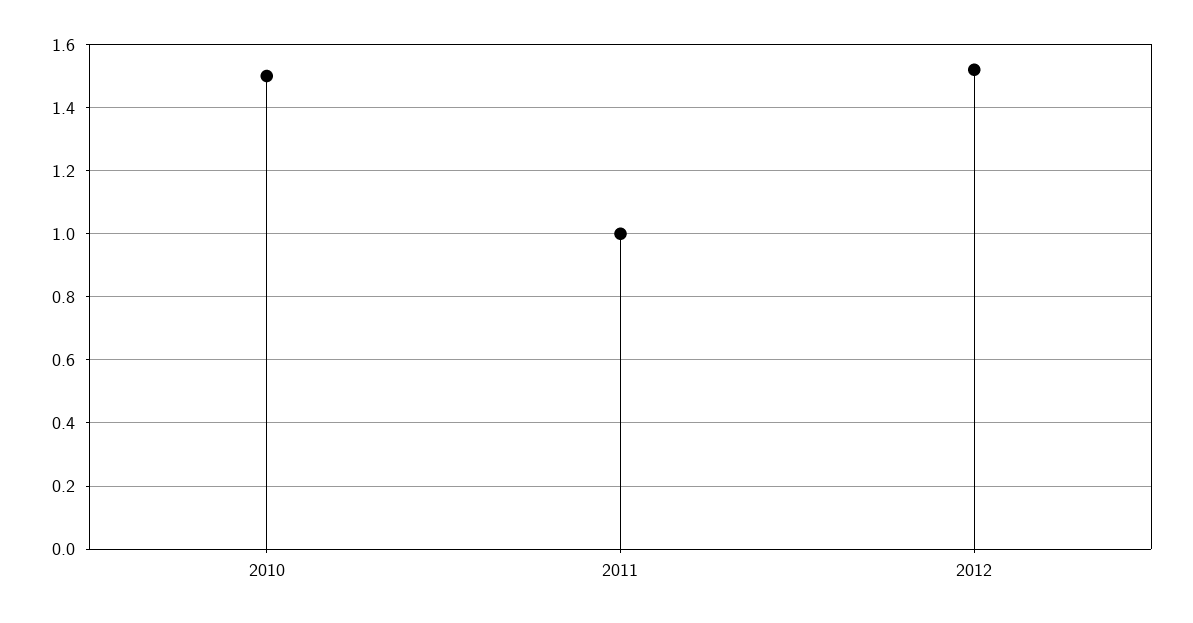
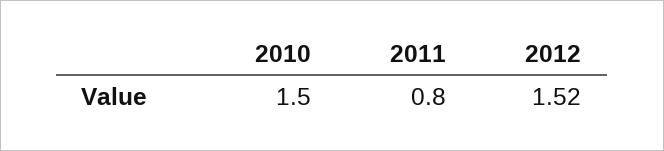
  {
    "2010": 1.5,
-   "2011": 1,
+   "2011": 0.8,
    "2012": 1.52
  }

